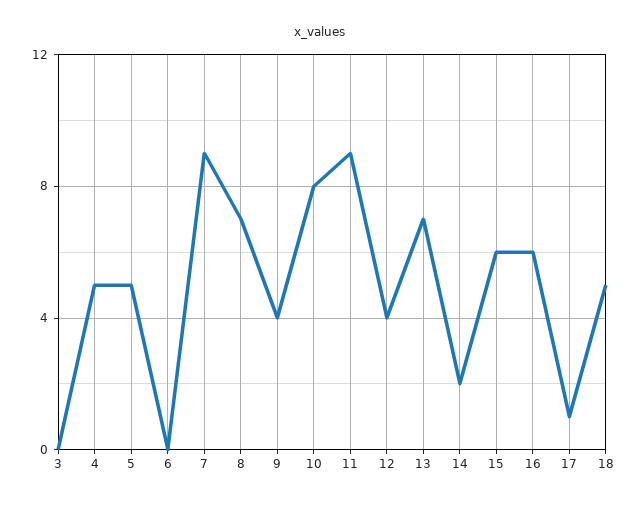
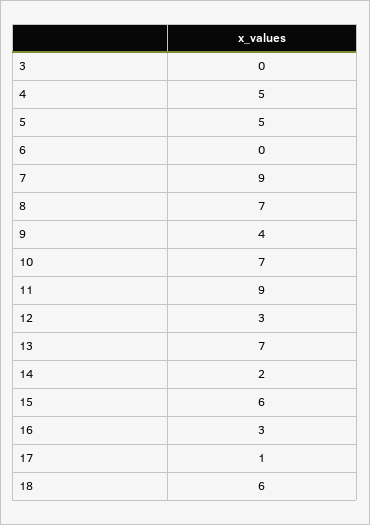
  {
    "3": 0,
    "4": 5,
    "5": 5,
    "6": 0,
    "7": 9,
    "8": 7,
    "9": 4,
-   "10": 8,
+   "10": 7,
    "11": 9,
-   "12": 4,
+   "12": 3,
    "13": 7,
    "14": 2,
    "15": 6,
-   "16": 6,
+   "16": 3,
    "17": 1,
-   "18": 5
+   "18": 6
  }

